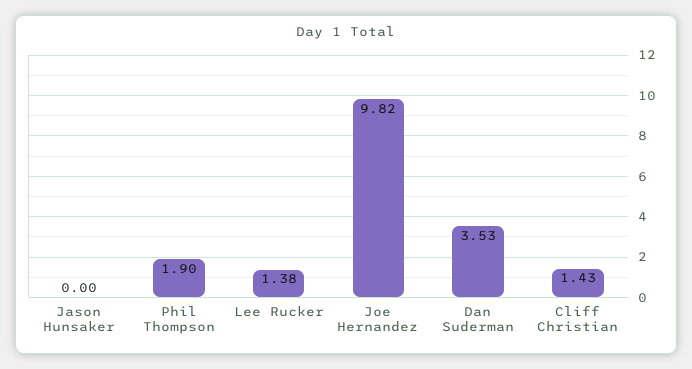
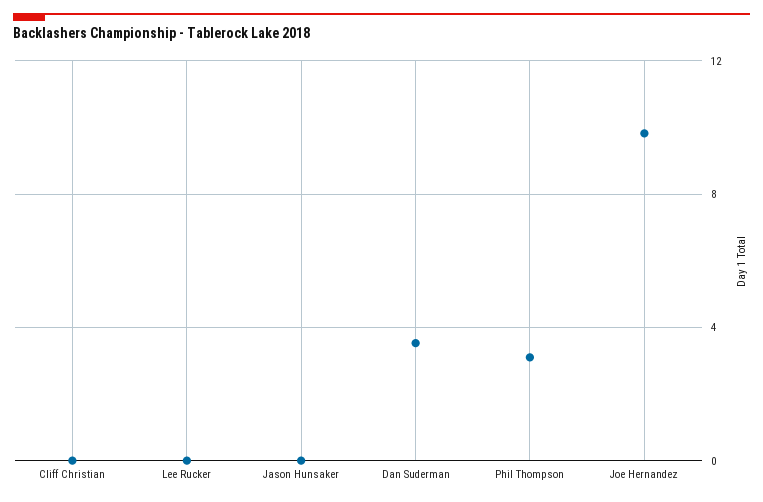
  {
    "Jason Hunsaker": 0,
-   "Phil Thompson": 1.9,
+   "Phil Thompson": 3,
-   "Lee Rucker": 1.38,
+   "Lee Rucker": 0,
    "Joe Hernandez": 9.82,
    "Dan Suderman": 3.53,
-   "Cliff Christian": 1.43
+   "Cliff Christian": 0
  }

